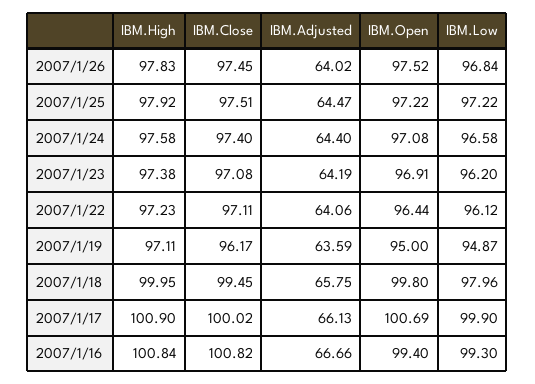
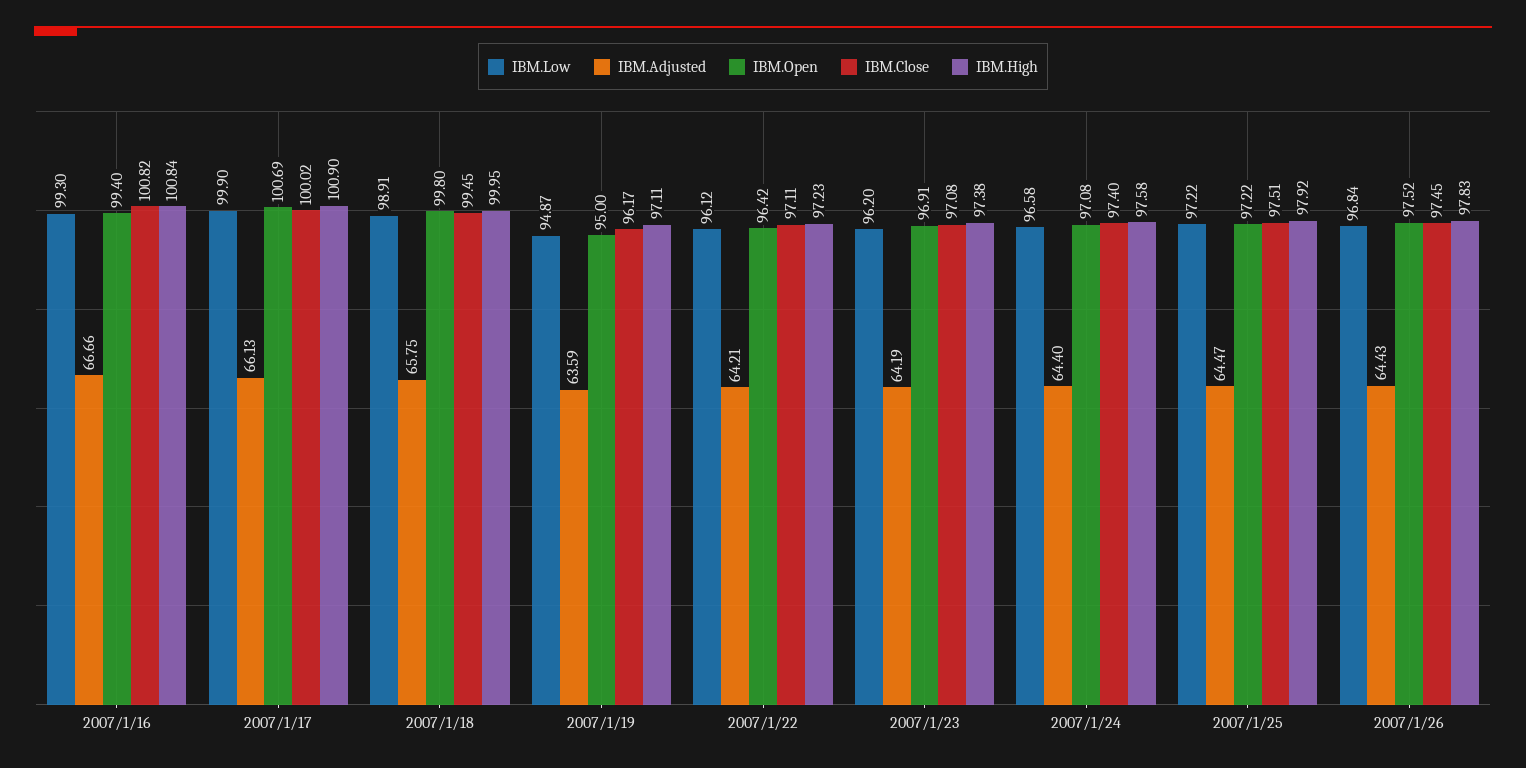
  {
    "IBM.High": {
      "2007/1/26": 97.83,
      "2007/1/25": 97.92,
      "2007/1/24": 97.58,
      "2007/1/23": 97.38,
      "2007/1/22": 97.23,
      "2007/1/19": 97.11,
      "2007/1/18": 99.95,
      "2007/1/17": 100.9,
      "2007/1/16": 100.84
    },
    "IBM.Close": {
      "2007/1/26": 97.45,
      "2007/1/25": 97.51,
      "2007/1/24": 97.4,
      "2007/1/23": 97.08,
      "2007/1/22": 97.11,
      "2007/1/19": 96.17,
      "2007/1/18": 99.45,
      "2007/1/17": 100.02,
      "2007/1/16": 100.82
    },
    "IBM.Adjusted": {
-     "2007/1/26": 64.02,
+     "2007/1/26": 64.43,
      "2007/1/25": 64.47,
      "2007/1/24": 64.4,
      "2007/1/23": 64.19,
-     "2007/1/22": 64.06,
+     "2007/1/22": 64.21,
      "2007/1/19": 63.59,
      "2007/1/18": 65.75,
      "2007/1/17": 66.13,
      "2007/1/16": 66.66
    },
    "IBM.Open": {
      "2007/1/26": 97.52,
      "2007/1/25": 97.22,
      "2007/1/24": 97.08,
      "2007/1/23": 96.91,
-     "2007/1/22": 96.44,
+     "2007/1/22": 96.42,
      "2007/1/19": 95,
      "2007/1/18": 99.8,
      "2007/1/17": 100.69,
      "2007/1/16": 99.4
    },
    "IBM.Low": {
      "2007/1/26": 96.84,
      "2007/1/25": 97.22,
      "2007/1/24": 96.58,
      "2007/1/23": 96.2,
      "2007/1/22": 96.12,
      "2007/1/19": 94.87,
-     "2007/1/18": 97.96,
+     "2007/1/18": 98.91,
      "2007/1/17": 99.9,
      "2007/1/16": 99.3
    }
  }

